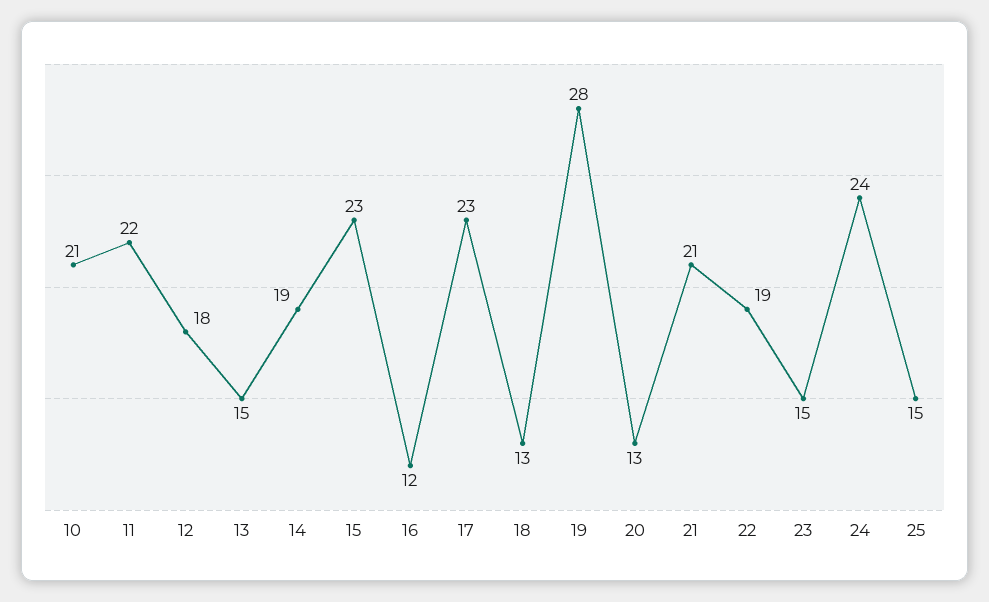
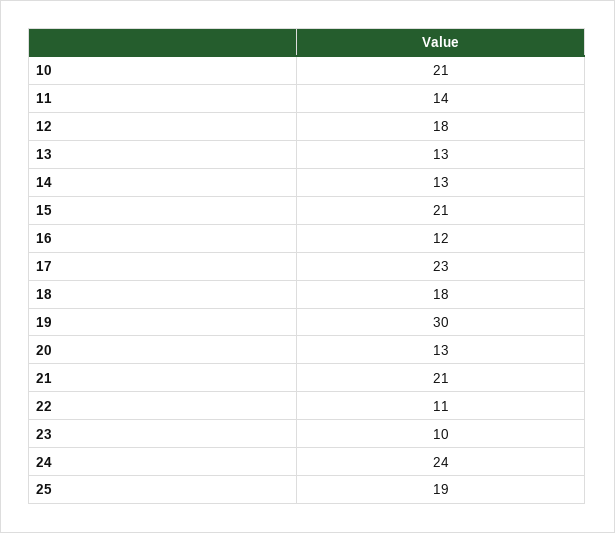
  {
    "10": 21,
-   "11": 22,
+   "11": 14,
    "12": 18,
-   "13": 15,
+   "13": 13,
-   "14": 19,
+   "14": 13,
-   "15": 23,
+   "15": 21,
    "16": 12,
    "17": 23,
-   "18": 13,
+   "18": 18,
-   "19": 28,
+   "19": 30,
    "20": 13,
    "21": 21,
-   "22": 19,
+   "22": 11,
-   "23": 15,
+   "23": 10,
    "24": 24,
-   "25": 15
+   "25": 19
  }

